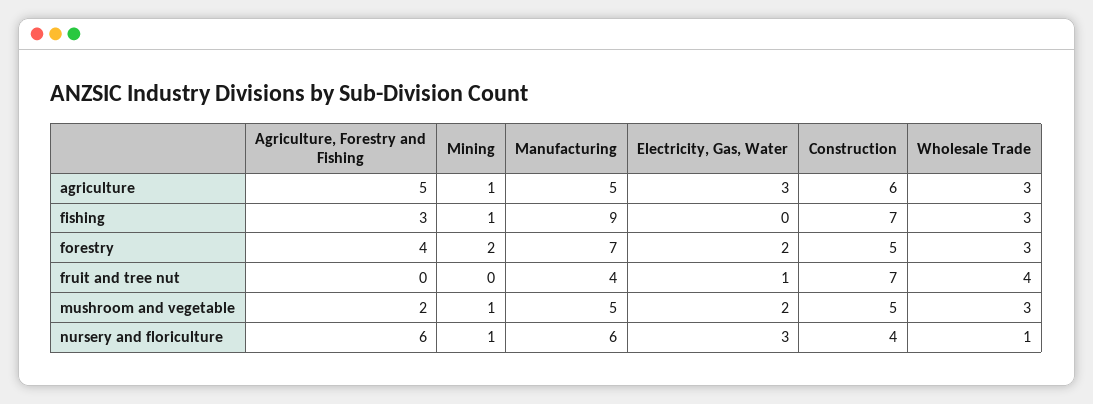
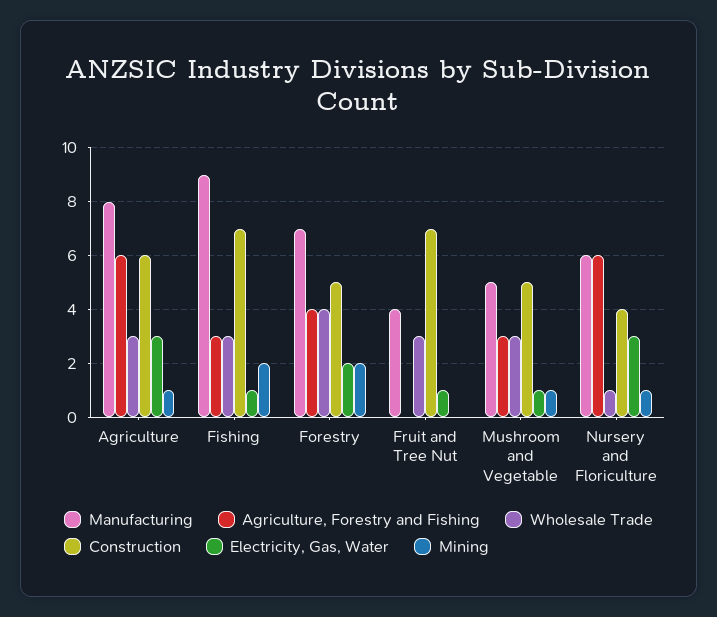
  {
    "Agriculture, Forestry and Fishing": {
-     "agriculture": 5,
+     "agriculture": 6,
      "fishing": 3,
      "forestry": 4,
      "fruit and tree nut": 0,
-     "mushroom and vegetable": 2,
+     "mushroom and vegetable": 3,
      "nursery and floriculture": 6
    },
    "Mining": {
      "agriculture": 1,
-     "fishing": 1,
+     "fishing": 2,
      "forestry": 2,
      "fruit and tree nut": 0,
      "mushroom and vegetable": 1,
      "nursery and floriculture": 1
    },
    "Manufacturing": {
-     "agriculture": 5,
+     "agriculture": 8,
      "fishing": 9,
      "forestry": 7,
      "fruit and tree nut": 4,
      "mushroom and vegetable": 5,
      "nursery and floriculture": 6
    },
    "Electricity, Gas, Water": {
      "agriculture": 3,
-     "fishing": 0,
+     "fishing": 1,
      "forestry": 2,
      "fruit and tree nut": 1,
-     "mushroom and vegetable": 2,
+     "mushroom and vegetable": 1,
      "nursery and floriculture": 3
    },
    "Construction": {
      "agriculture": 6,
      "fishing": 7,
      "forestry": 5,
      "fruit and tree nut": 7,
      "mushroom and vegetable": 5,
      "nursery and floriculture": 4
    },
    "Wholesale Trade": {
      "agriculture": 3,
      "fishing": 3,
-     "forestry": 3,
+     "forestry": 4,
-     "fruit and tree nut": 4,
+     "fruit and tree nut": 3,
      "mushroom and vegetable": 3,
      "nursery and floriculture": 1
    }
  }

